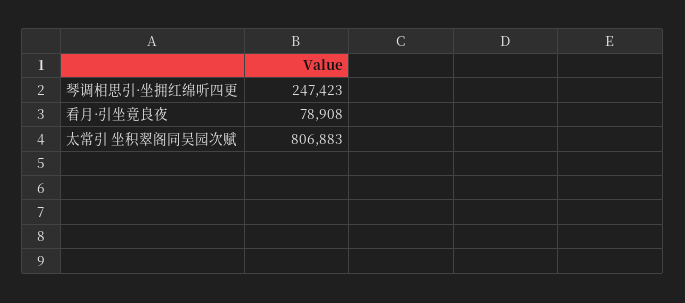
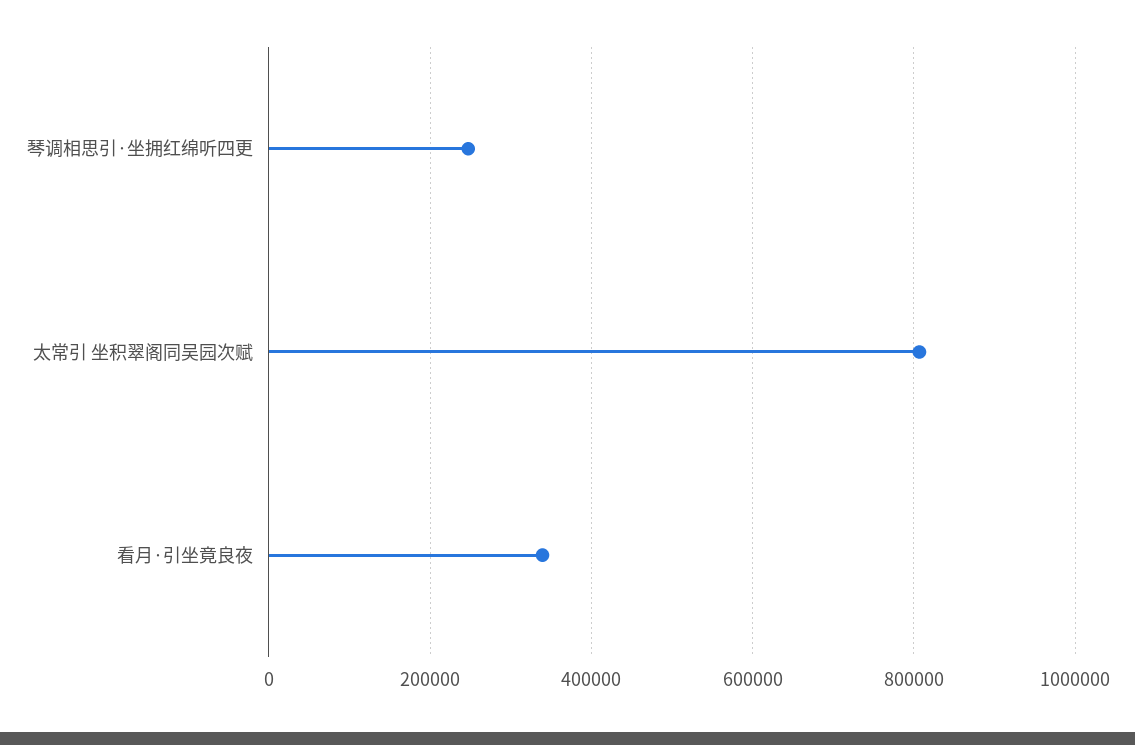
  {
    "琴调相思引·坐拥红绵听四更": 247423,
-   "看月·引坐竟良夜": 78908,
+   "看月·引坐竟良夜": 340000,
    "太常引 坐积翠阁同吴园次赋": 806883
  }

